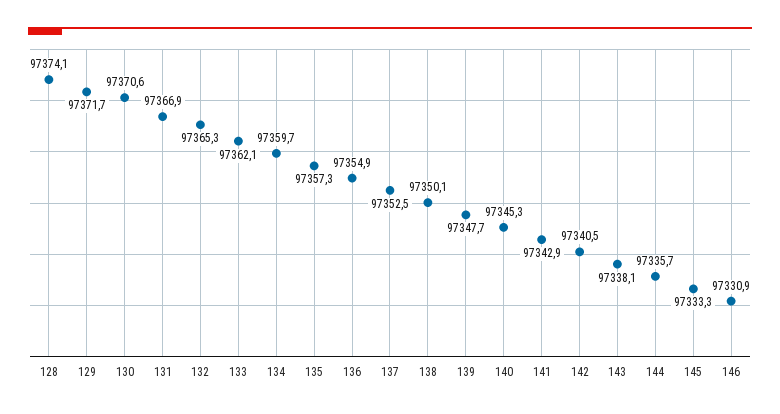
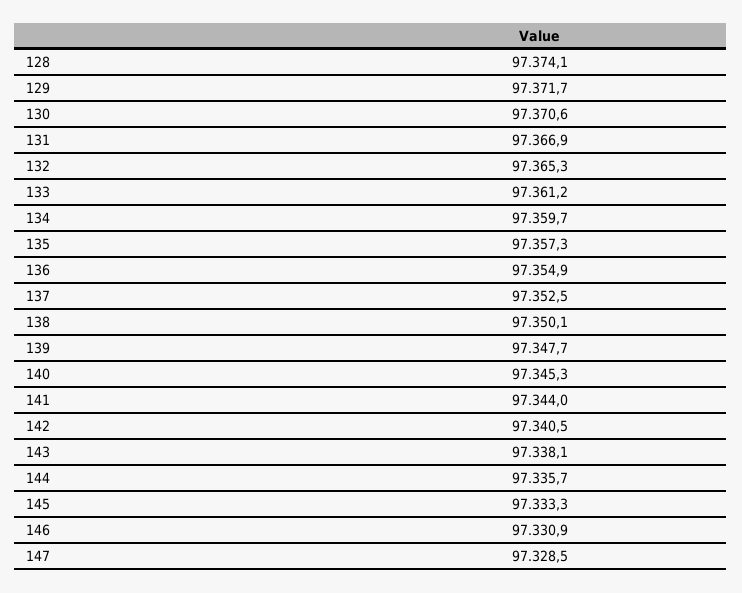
  {
    "128": 97374.1,
    "129": 97371.7,
    "130": 97370.6,
    "131": 97366.9,
    "132": 97365.3,
-   "133": 97362.1,
+   "133": 97361.2,
    "134": 97359.7,
    "135": 97357.3,
    "136": 97354.9,
    "137": 97352.5,
    "138": 97350.1,
    "139": 97347.7,
    "140": 97345.3,
-   "141": 97342.9,
+   "141": 97344,
    "142": 97340.5,
    "143": 97338.1,
    "144": 97335.7,
    "145": 97333.3,
-   "146": 97330.9
+   "146": 97330.9,
+   "147": 97328.5
  }

